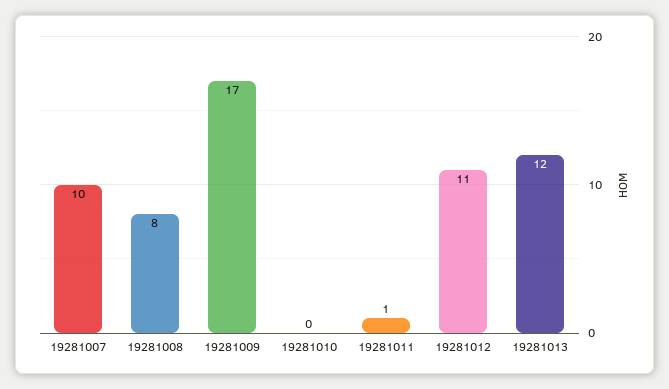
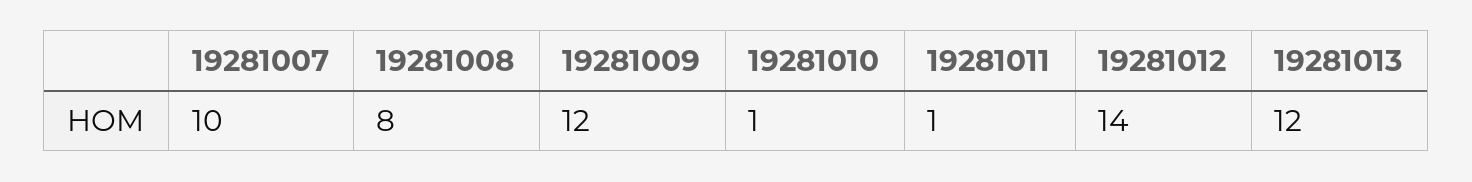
  {
    "19281007": 10,
    "19281008": 8,
-   "19281009": 17,
+   "19281009": 12,
-   "19281010": 0,
+   "19281010": 1,
    "19281011": 1,
-   "19281012": 11,
+   "19281012": 14,
    "19281013": 12
  }

